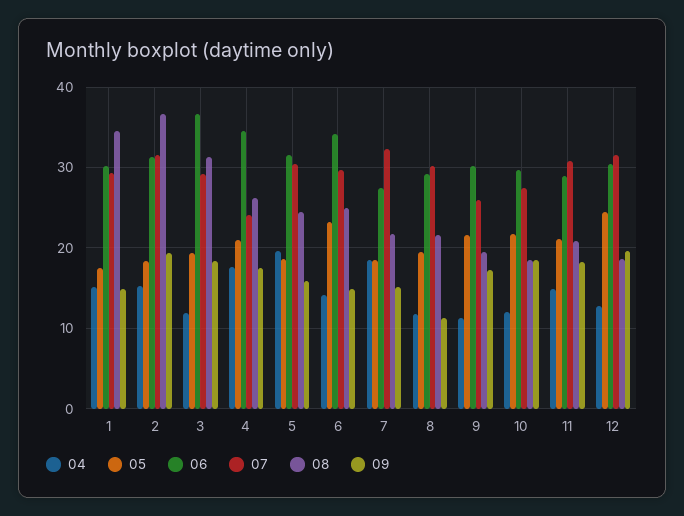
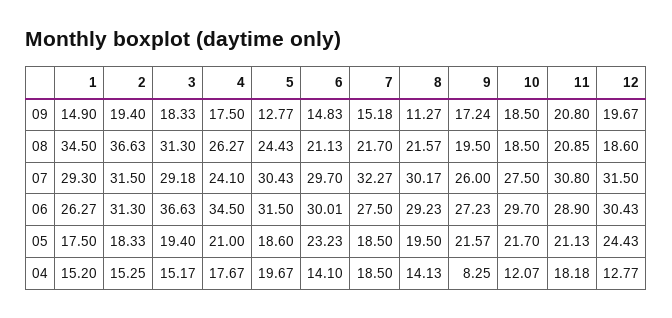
  {
    "04": {
      "1": 15.2,
      "2": 15.25,
-     "3": 12,
+     "3": 15.17,
      "4": 17.67,
      "5": 19.67,
      "6": 14.1,
      "7": 18.5,
-     "8": 12,
+     "8": 14.13,
-     "9": 11,
+     "9": 8.25,
      "10": 12.07,
-     "11": 15,
+     "11": 18.18,
      "12": 12.77
    },
    "05": {
      "1": 17.5,
      "2": 18.33,
      "3": 19.4,
      "4": 21,
      "5": 18.6,
      "6": 23.23,
      "7": 18.5,
      "8": 19.5,
      "9": 21.57,
      "10": 21.7,
      "11": 21.13,
      "12": 24.43
    },
    "06": {
-     "1": 30,
+     "1": 26.27,
      "2": 31.3,
      "3": 36.63,
      "4": 34.5,
      "5": 31.5,
-     "6": 34,
+     "6": 30.01,
      "7": 27.5,
      "8": 29.23,
-     "9": 30,
+     "9": 27.23,
      "10": 29.7,
      "11": 28.9,
      "12": 30.43
    },
    "07": {
      "1": 29.3,
      "2": 31.5,
      "3": 29.18,
      "4": 24.1,
      "5": 30.43,
      "6": 29.7,
      "7": 32.27,
      "8": 30.17,
      "9": 26,
      "10": 27.5,
      "11": 30.8,
      "12": 31.5
    },
    "08": {
      "1": 34.5,
      "2": 36.63,
      "3": 31.3,
      "4": 26.27,
      "5": 24.43,
-     "6": 25,
+     "6": 21.13,
      "7": 21.7,
      "8": 21.57,
      "9": 19.5,
      "10": 18.5,
      "11": 20.85,
      "12": 18.6
    },
    "09": {
      "1": 14.9,
      "2": 19.4,
      "3": 18.33,
      "4": 17.5,
-     "5": 16,
+     "5": 12.77,
      "6": 14.83,
      "7": 15.18,
      "8": 11.27,
      "9": 17.24,
      "10": 18.5,
-     "11": 18,
+     "11": 20.8,
      "12": 19.67
    }
  }

